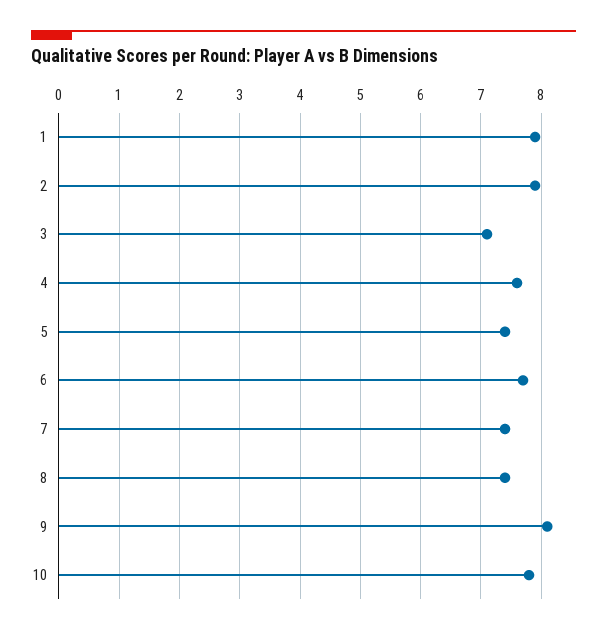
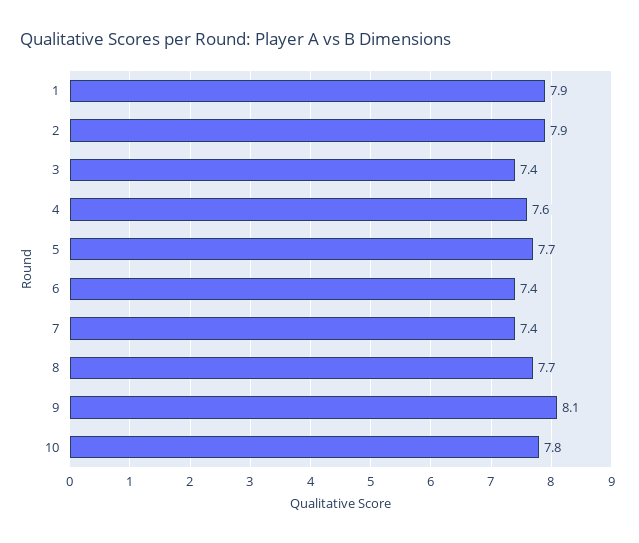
  {
    "1": 7.9,
    "2": 7.9,
-   "3": 7.1,
+   "3": 7.4,
    "4": 7.6,
-   "5": 7.4,
+   "5": 7.7,
-   "6": 7.7,
+   "6": 7.4,
    "7": 7.4,
-   "8": 7.4,
+   "8": 7.7,
    "9": 8.1,
    "10": 7.8
  }

